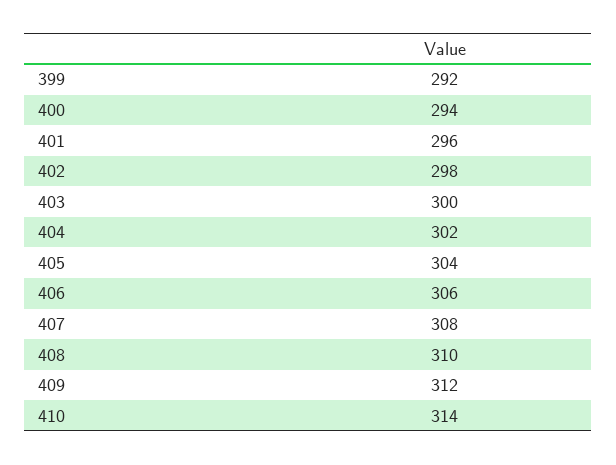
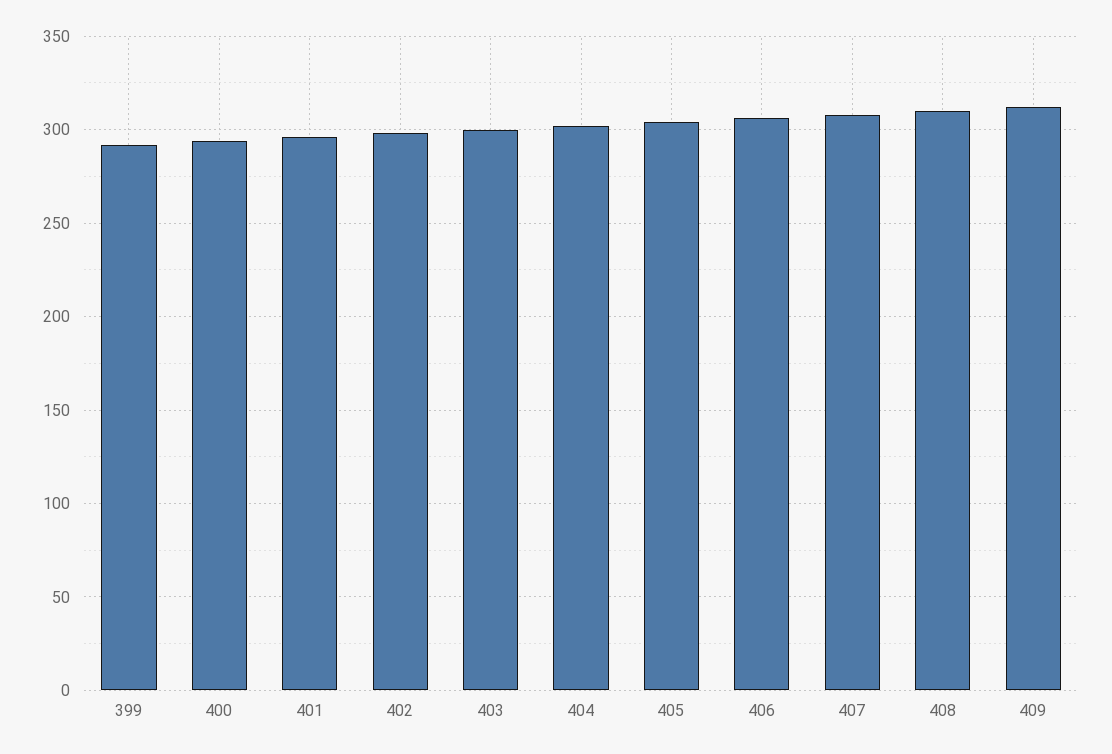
  {
    "399": 292,
    "400": 294,
    "401": 296,
    "402": 298,
    "403": 300,
    "404": 302,
    "405": 304,
    "406": 306,
    "407": 308,
    "408": 310,
-   "409": 312,
+   "409": 312
-   "410": 314
  }

